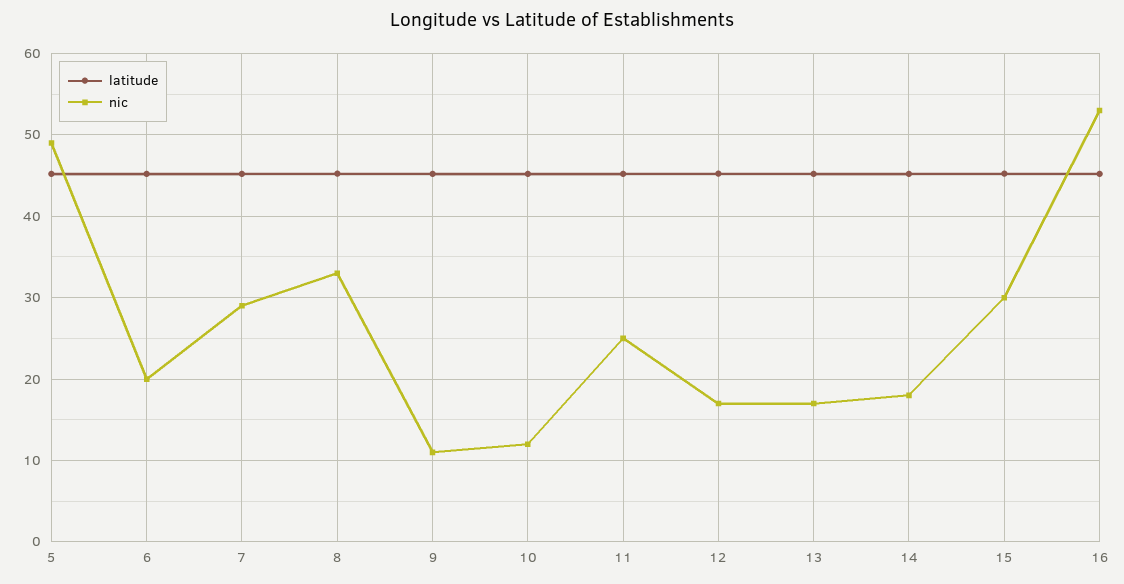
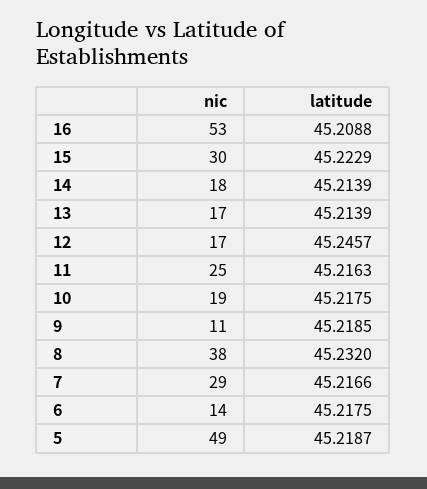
  {
    "latitude": {
      "5": 45.2187,
      "6": 45.2175,
      "7": 45.2166,
      "8": 45.232,
      "9": 45.2185,
      "10": 45.2175,
      "11": 45.2163,
      "12": 45.2457,
      "13": 45.2139,
      "14": 45.2139,
      "15": 45.2229,
      "16": 45.2088
    },
    "nic": {
      "5": 49,
-     "6": 20,
+     "6": 14,
      "7": 29,
-     "8": 33,
+     "8": 38,
      "9": 11,
-     "10": 12,
+     "10": 19,
      "11": 25,
      "12": 17,
      "13": 17,
      "14": 18,
      "15": 30,
      "16": 53
    }
  }

